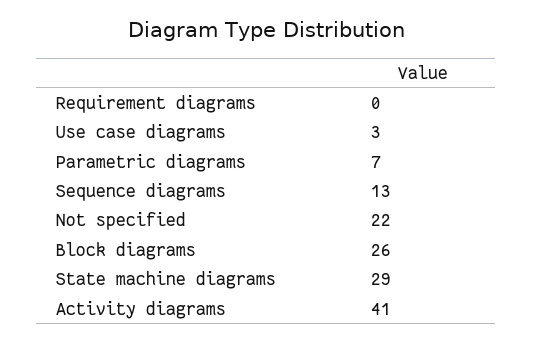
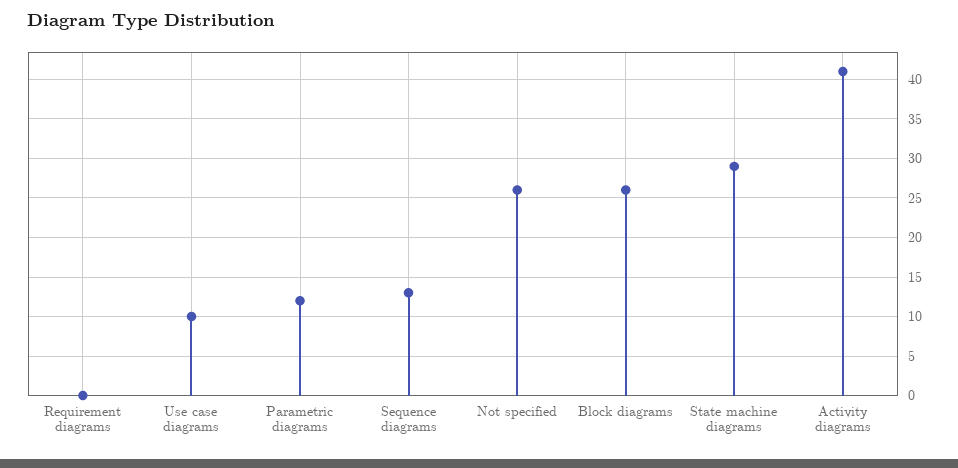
  {
    "Requirement diagrams": 0,
-   "Use case diagrams": 3,
+   "Use case diagrams": 10,
-   "Parametric diagrams": 7,
+   "Parametric diagrams": 12,
    "Sequence diagrams": 13,
-   "Not specified": 22,
+   "Not specified": 26,
    "Block diagrams": 26,
    "State machine diagrams": 29,
    "Activity diagrams": 41
  }

